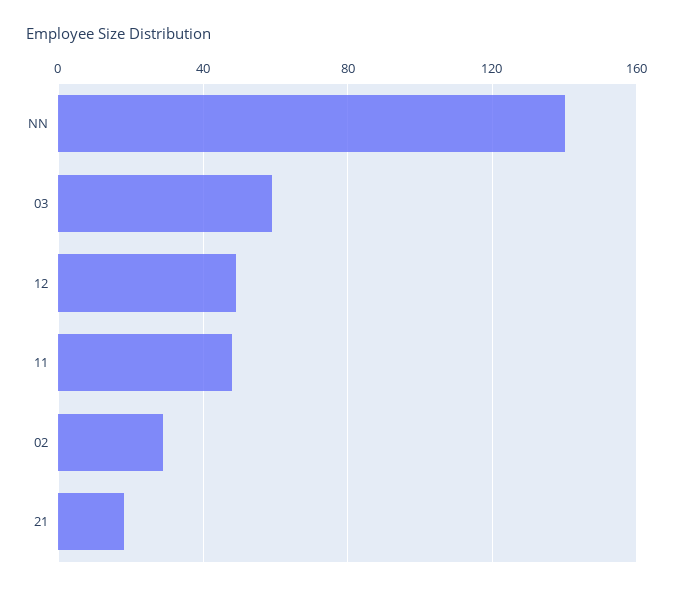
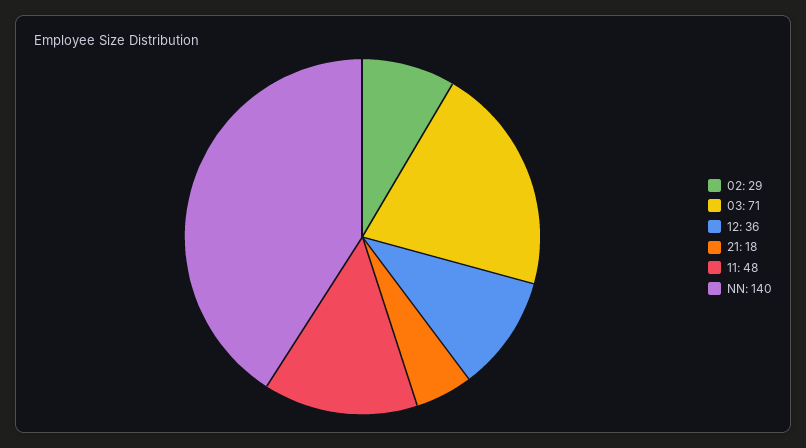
  {
    "NN": 140,
-   "03": 60,
+   "03": 71,
-   "12": 50,
+   "12": 36,
    "11": 48,
    "02": 29,
    "21": 18
  }

